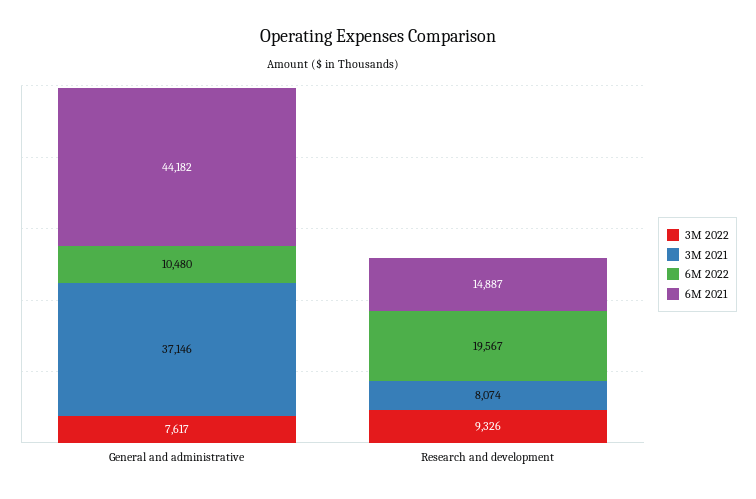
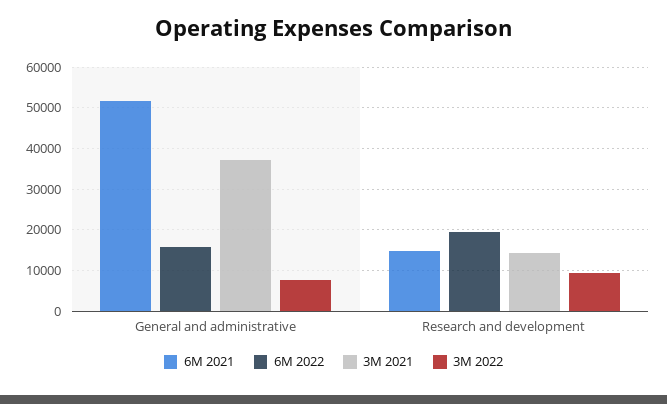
  {
    "3M 2022": {
      "General and administrative": 7617,
      "Research and development": 9326
    },
    "3M 2021": {
      "General and administrative": 37146,
-     "Research and development": 8074
+     "Research and development": 14000
    },
    "6M 2022": {
-     "General and administrative": 10480,
+     "General and administrative": 16000,
      "Research and development": 19567
    },
    "6M 2021": {
-     "General and administrative": 44182,
+     "General and administrative": 52000,
      "Research and development": 14887
    }
  }

